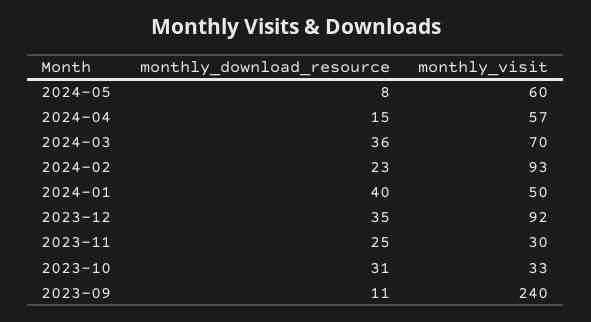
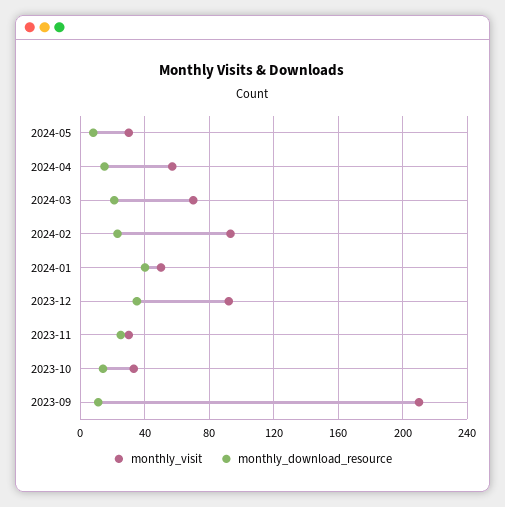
  {
    "monthly_download_resource": {
      "2024-05": 8,
      "2024-04": 15,
-     "2024-03": 36,
+     "2024-03": 20,
      "2024-02": 23,
      "2024-01": 40,
      "2023-12": 35,
      "2023-11": 25,
-     "2023-10": 31,
+     "2023-10": 15,
      "2023-09": 11
    },
    "monthly_visit": {
-     "2024-05": 60,
+     "2024-05": 30,
      "2024-04": 57,
      "2024-03": 70,
      "2024-02": 93,
      "2024-01": 50,
      "2023-12": 92,
      "2023-11": 30,
      "2023-10": 33,
-     "2023-09": 240
+     "2023-09": 210
    }
  }

